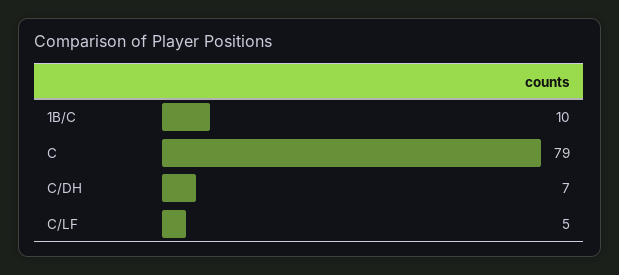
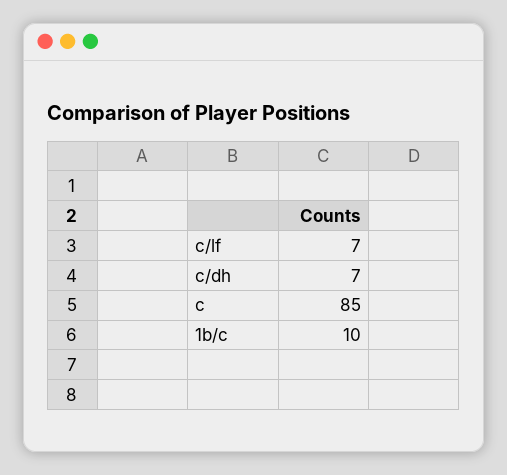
  {
    "1B/C": 10,
-   "C": 79,
+   "C": 85,
    "C/DH": 7,
-   "C/LF": 5
+   "C/LF": 7
  }

